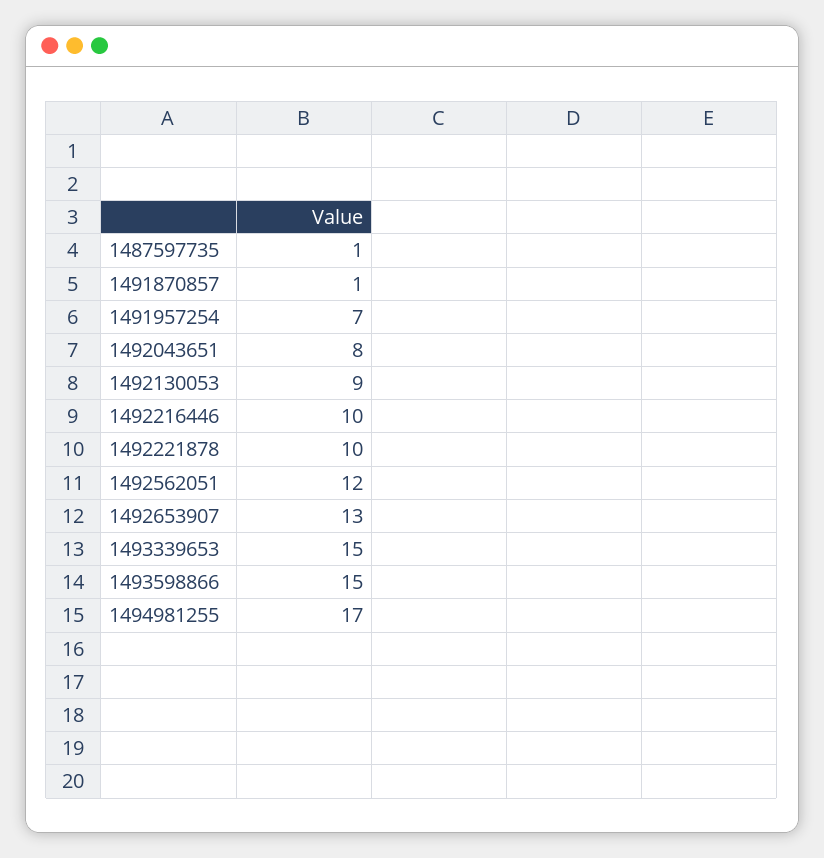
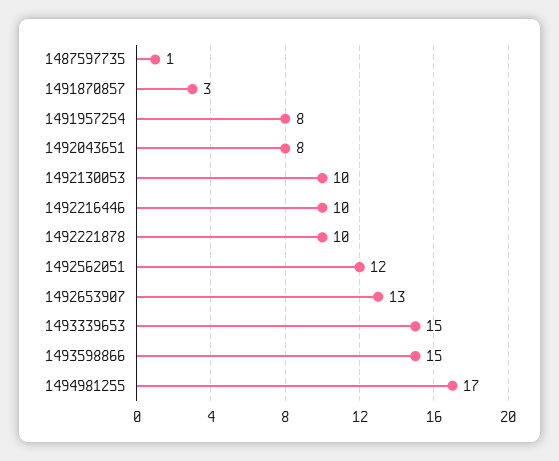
  {
    "1487597735": 1,
-   "1491870857": 1,
+   "1491870857": 3,
-   "1491957254": 7,
+   "1491957254": 8,
    "1492043651": 8,
-   "1492130053": 9,
+   "1492130053": 10,
    "1492216446": 10,
    "1492221878": 10,
    "1492562051": 12,
    "1492653907": 13,
    "1493339653": 15,
    "1493598866": 15,
    "1494981255": 17
  }

